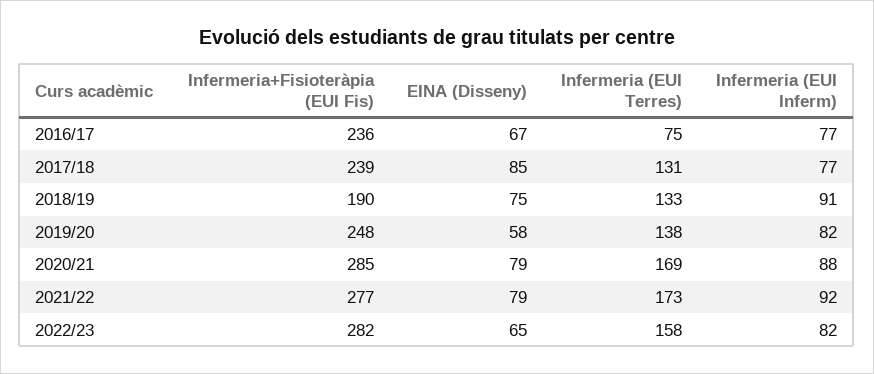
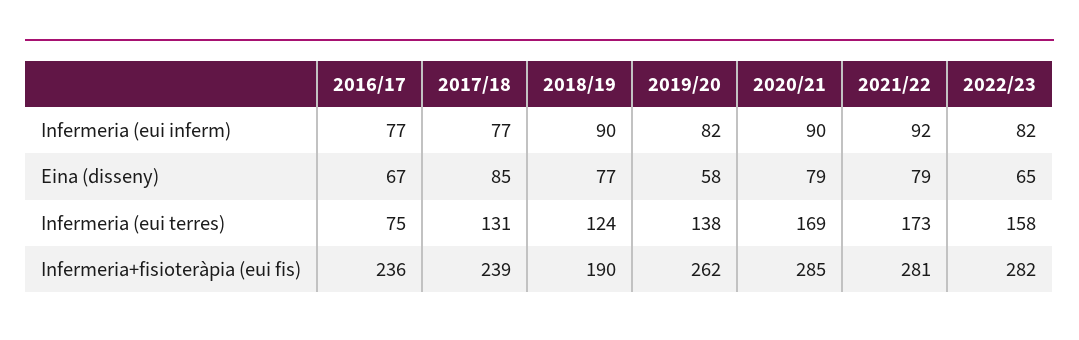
  {
    "Infermeria+Fisioteràpia (EUI Fis)": {
      "2016/17": 236,
      "2017/18": 239,
      "2018/19": 190,
-     "2019/20": 248,
+     "2019/20": 262,
      "2020/21": 285,
-     "2021/22": 277,
+     "2021/22": 281,
      "2022/23": 282
    },
    "EINA (Disseny)": {
      "2016/17": 67,
      "2017/18": 85,
-     "2018/19": 75,
+     "2018/19": 77,
      "2019/20": 58,
      "2020/21": 79,
      "2021/22": 79,
      "2022/23": 65
    },
    "Infermeria (EUI Terres)": {
      "2016/17": 75,
      "2017/18": 131,
-     "2018/19": 133,
+     "2018/19": 124,
      "2019/20": 138,
      "2020/21": 169,
      "2021/22": 173,
      "2022/23": 158
    },
    "Infermeria (EUI Inferm)": {
      "2016/17": 77,
      "2017/18": 77,
-     "2018/19": 91,
+     "2018/19": 90,
      "2019/20": 82,
-     "2020/21": 88,
+     "2020/21": 90,
      "2021/22": 92,
      "2022/23": 82
    }
  }

